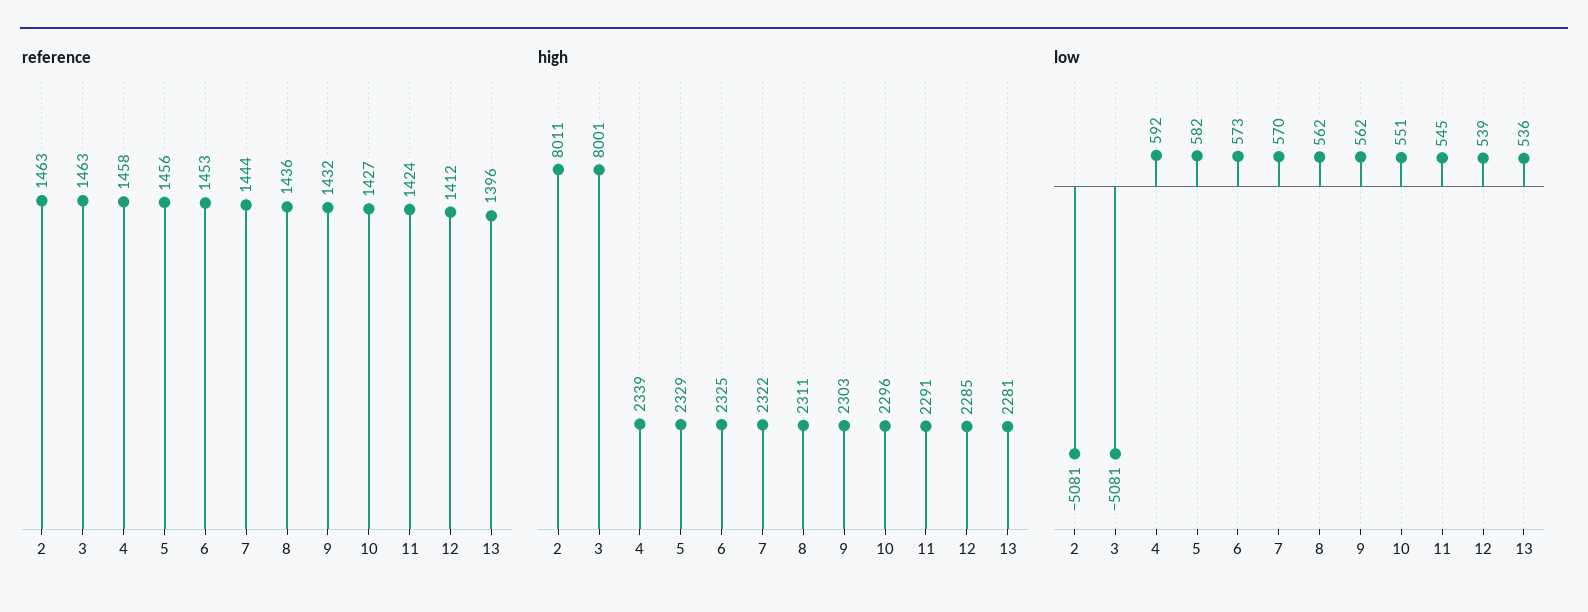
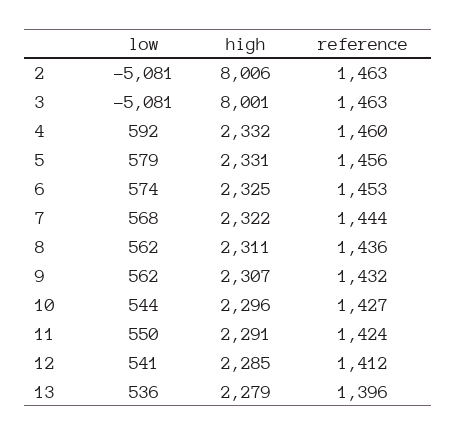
  {
    "reference": {
      "2": 1463,
      "3": 1463,
-     "4": 1458,
+     "4": 1460,
      "5": 1456,
      "6": 1453,
      "7": 1444,
      "8": 1436,
      "9": 1432,
      "10": 1427,
      "11": 1424,
      "12": 1412,
      "13": 1396
    },
    "high": {
-     "2": 8011,
+     "2": 8006,
      "3": 8001,
-     "4": 2339,
+     "4": 2332,
-     "5": 2329,
+     "5": 2331,
      "6": 2325,
      "7": 2322,
      "8": 2311,
-     "9": 2303,
+     "9": 2307,
      "10": 2296,
      "11": 2291,
      "12": 2285,
-     "13": 2281
+     "13": 2279
    },
    "low": {
      "2": -5081,
      "3": -5081,
      "4": 592,
-     "5": 582,
+     "5": 579,
-     "6": 573,
+     "6": 574,
-     "7": 570,
+     "7": 568,
      "8": 562,
      "9": 562,
-     "10": 551,
+     "10": 544,
-     "11": 545,
+     "11": 550,
-     "12": 539,
+     "12": 541,
      "13": 536
    }
  }

